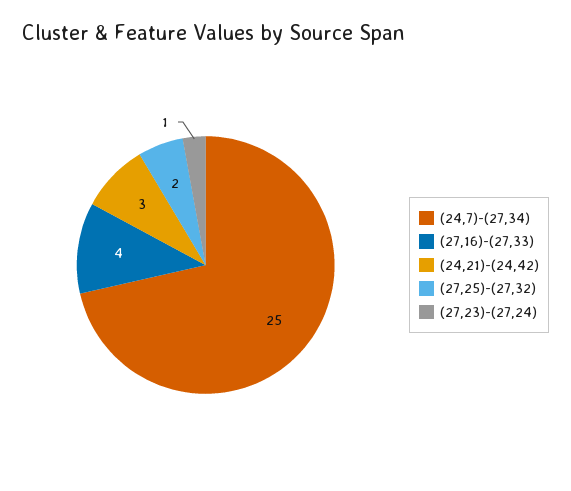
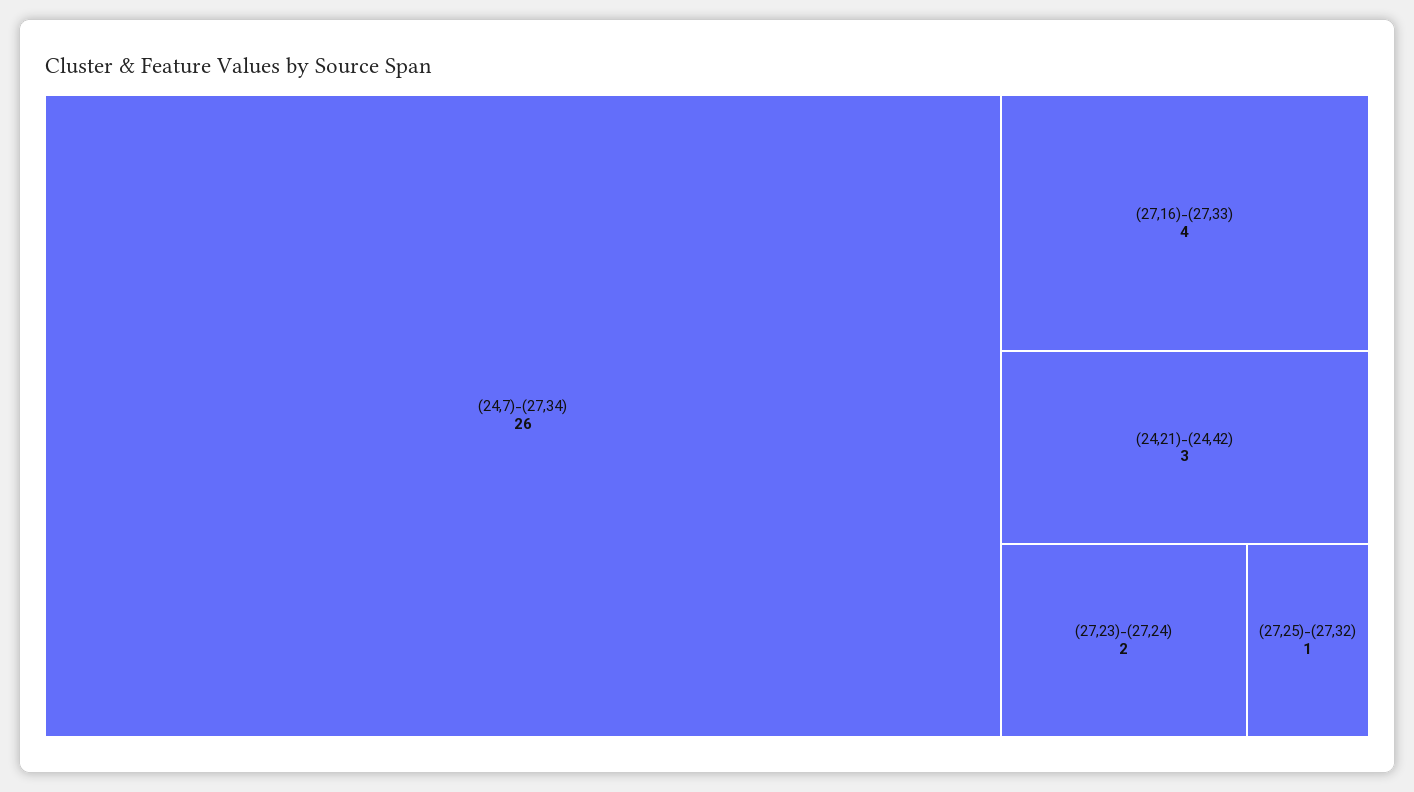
  {
-   "(24,7)-(27,34)": 25,
+   "(24,7)-(27,34)": 26,
    "(27,16)-(27,33)": 4,
    "(24,21)-(24,42)": 3,
-   "(27,25)-(27,32)": 2,
+   "(27,25)-(27,32)": 1,
-   "(27,23)-(27,24)": 1
+   "(27,23)-(27,24)": 2
  }

